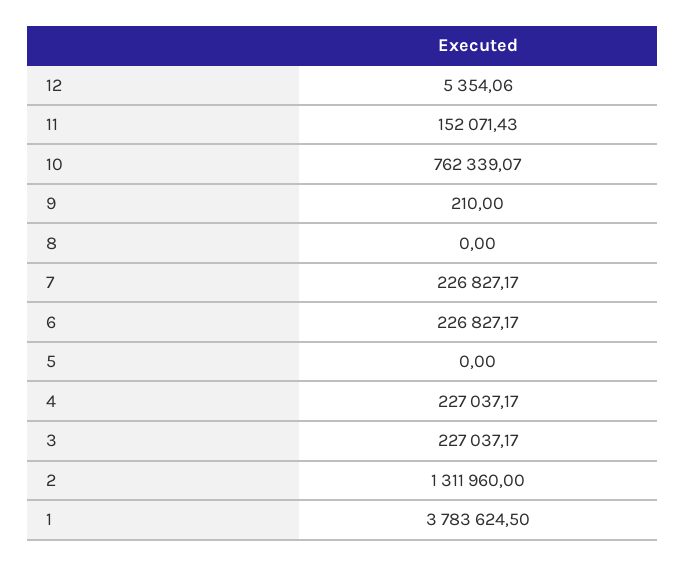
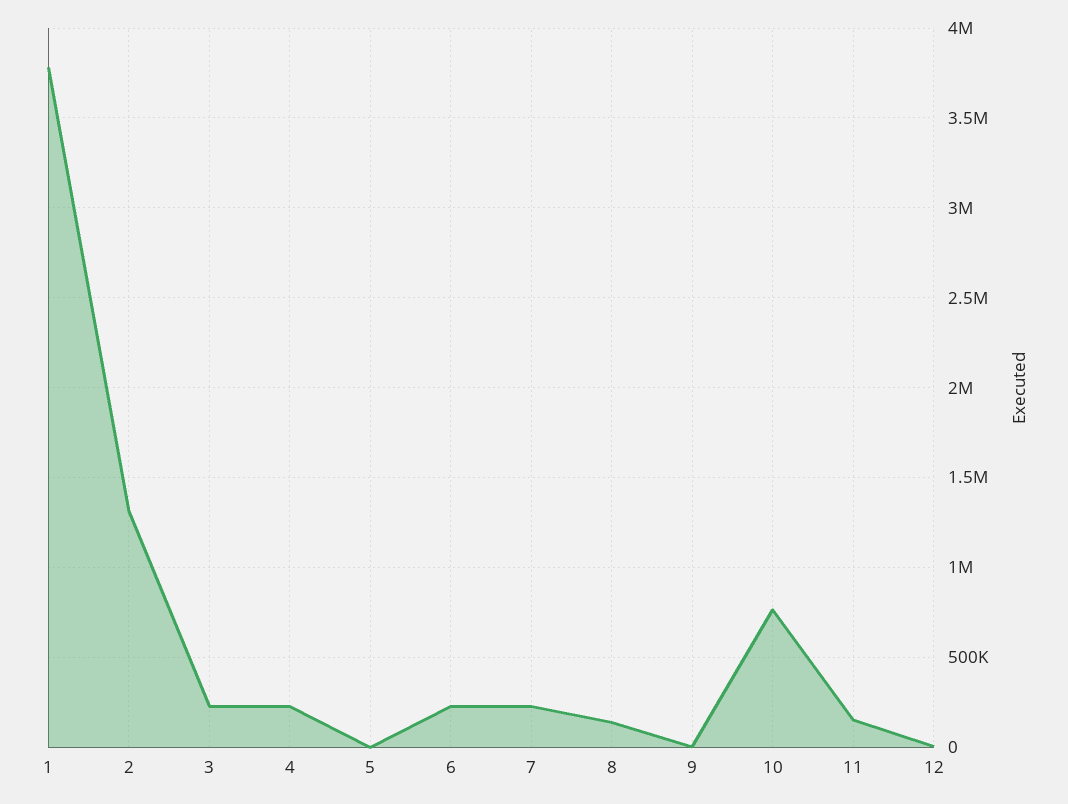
  {
    "12": 5354.06,
    "11": 152071.43,
    "10": 762339.07,
    "9": 210,
-   "8": 0,
+   "8": 150000,
    "7": 226827.17,
    "6": 226827.17,
    "5": 0,
    "4": 227037.17,
    "3": 227037.17,
    "2": 1311960,
    "1": 3783624.5
  }

